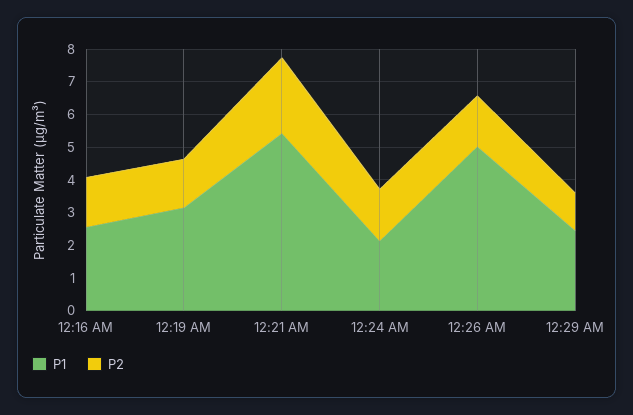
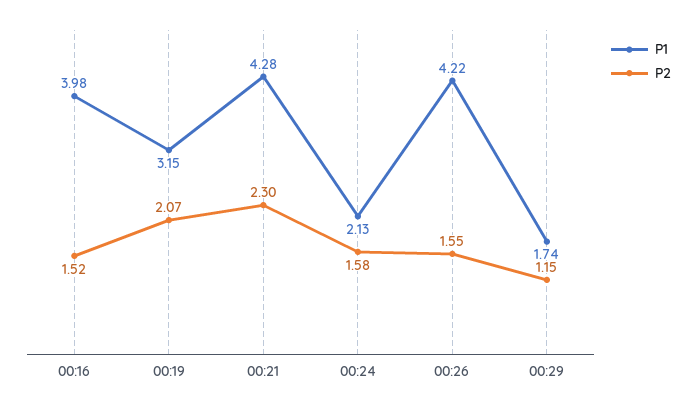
  {
    "P1": {
-     "12:16 AM": 2.5,
+     "12:16 AM": 3.98,
      "12:19 AM": 3.15,
-     "12:21 AM": 5.5,
+     "12:21 AM": 4.28,
      "12:24 AM": 2.13,
-     "12:26 AM": 5,
+     "12:26 AM": 4.22,
-     "12:29 AM": 2.5
+     "12:29 AM": 1.74
    },
    "P2": {
      "12:16 AM": 1.52,
-     "12:19 AM": 1.5,
+     "12:19 AM": 2.07,
      "12:21 AM": 2.3,
      "12:24 AM": 1.58,
      "12:26 AM": 1.55,
      "12:29 AM": 1.15
    }
  }

